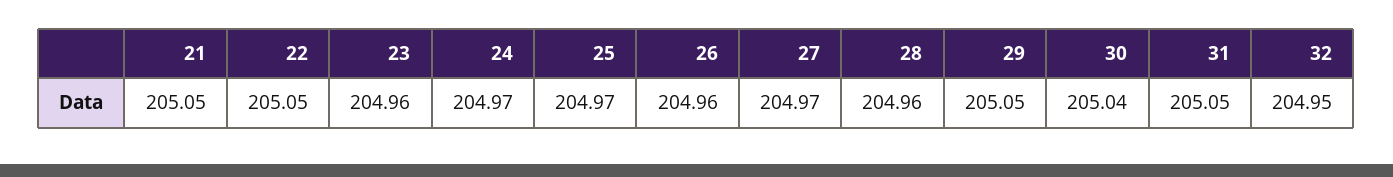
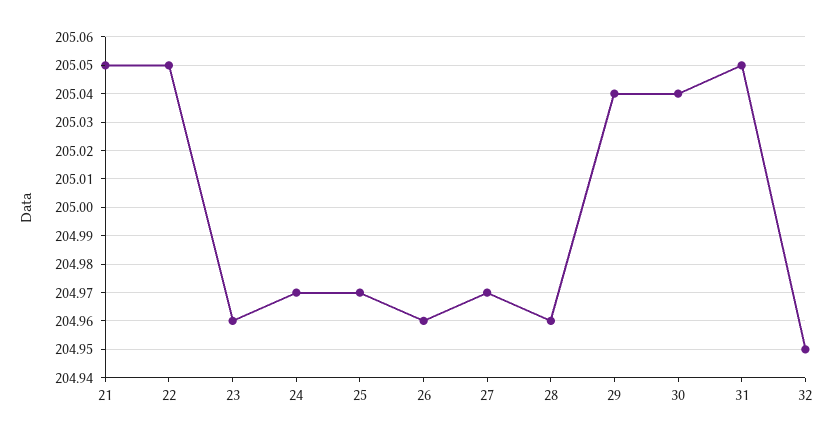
  {
    "21": 205.05,
    "22": 205.05,
    "23": 204.96,
    "24": 204.97,
    "25": 204.97,
    "26": 204.96,
    "27": 204.97,
    "28": 204.96,
-   "29": 205.05,
+   "29": 205.04,
    "30": 205.04,
    "31": 205.05,
    "32": 204.95
  }

